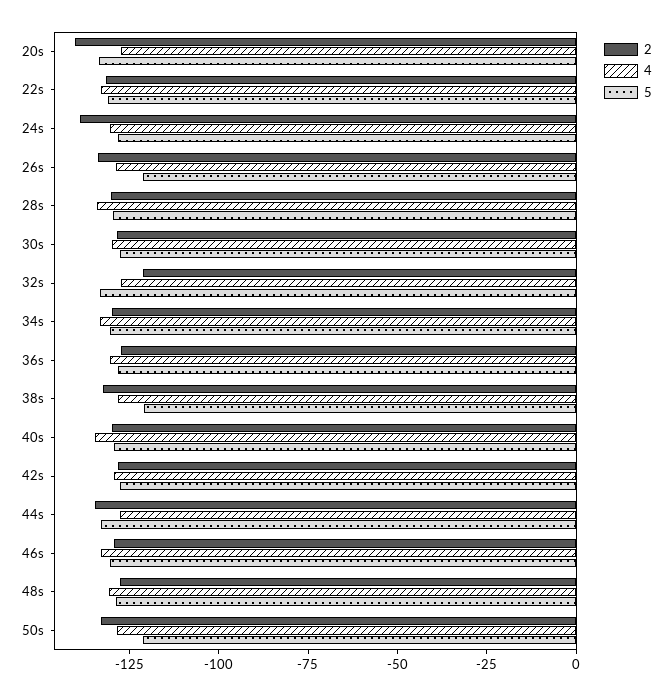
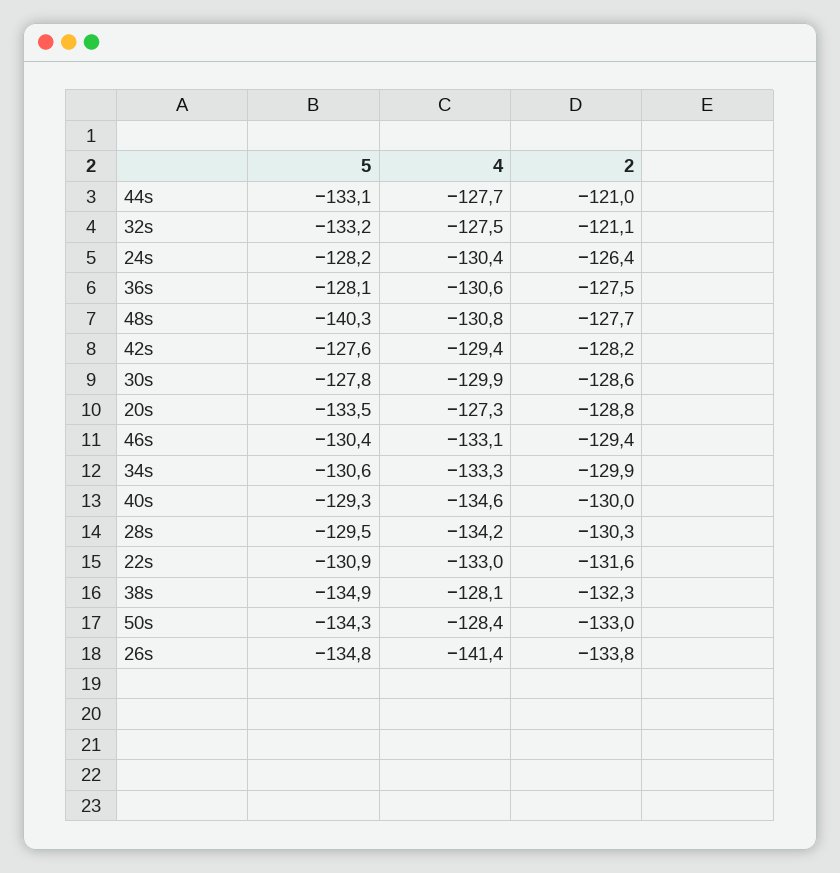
  {
    "2": {
-     "20s": -140,
+     "20s": -128.8,
      "22s": -131.6,
-     "24s": -140,
+     "24s": -126.4,
      "26s": -133.8,
      "28s": -130.3,
      "30s": -128.6,
      "32s": -121.1,
      "34s": -129.9,
      "36s": -127.5,
      "38s": -132.3,
      "40s": -130,
      "42s": -128.2,
-     "44s": -135,
+     "44s": -121,
      "46s": -129.4,
      "48s": -127.7,
      "50s": -133
    },
    "4": {
      "20s": -127.3,
      "22s": -133,
      "24s": -130.4,
-     "26s": -130,
+     "26s": -141.4,
      "28s": -134.2,
      "30s": -129.9,
      "32s": -127.5,
      "34s": -133.3,
      "36s": -130.6,
      "38s": -128.1,
      "40s": -134.6,
      "42s": -129.4,
      "44s": -127.7,
      "46s": -133.1,
      "48s": -130.8,
      "50s": -128.4
    },
    "5": {
      "20s": -133.5,
      "22s": -130.9,
      "24s": -128.2,
-     "26s": -120,
+     "26s": -134.8,
      "28s": -129.5,
      "30s": -127.8,
      "32s": -133.2,
      "34s": -130.6,
      "36s": -128.1,
-     "38s": -120,
+     "38s": -134.9,
      "40s": -129.3,
      "42s": -127.6,
      "44s": -133.1,
      "46s": -130.4,
-     "48s": -130,
+     "48s": -140.3,
-     "50s": -120
+     "50s": -134.3
    }
  }

